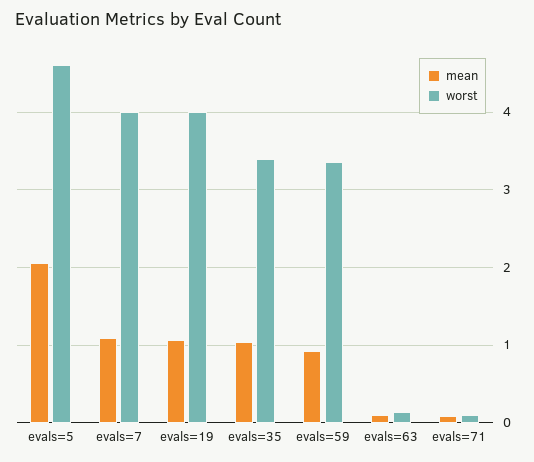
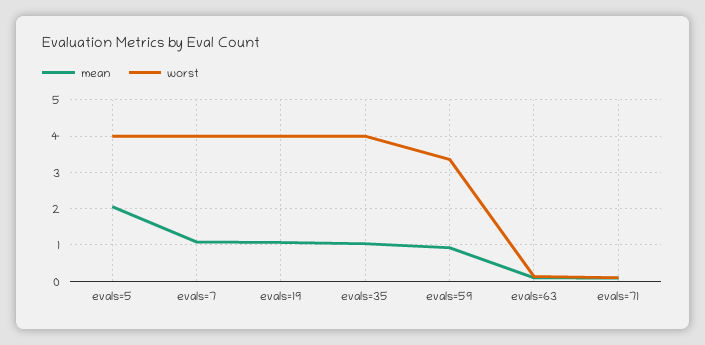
  {
    "mean": {
      "evals=5": 2.1,
      "evals=7": 1.1,
      "evals=19": 1.1,
      "evals=35": 1,
      "evals=59": 0.9,
      "evals=63": 0.1,
      "evals=71": 0.1
    },
    "worst": {
-     "evals=5": 4.6,
+     "evals=5": 4,
      "evals=7": 4,
      "evals=19": 4,
-     "evals=35": 3.4,
+     "evals=35": 4,
      "evals=59": 3.4,
      "evals=63": 0.1,
      "evals=71": 0.1
    }
  }

